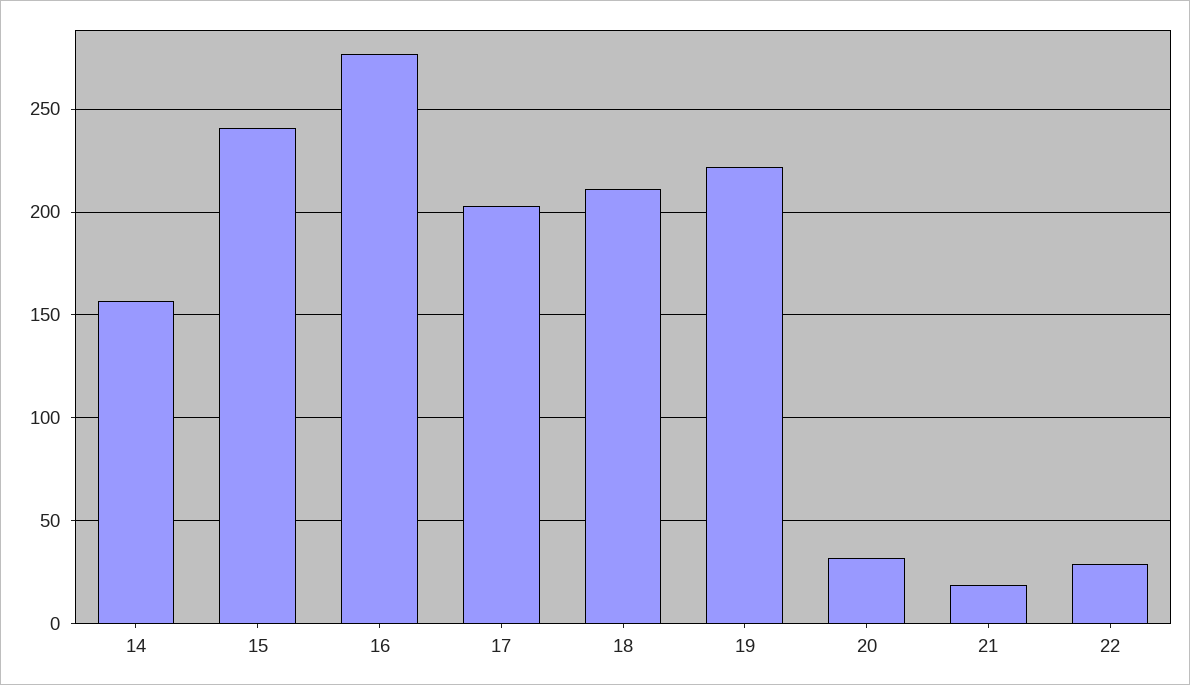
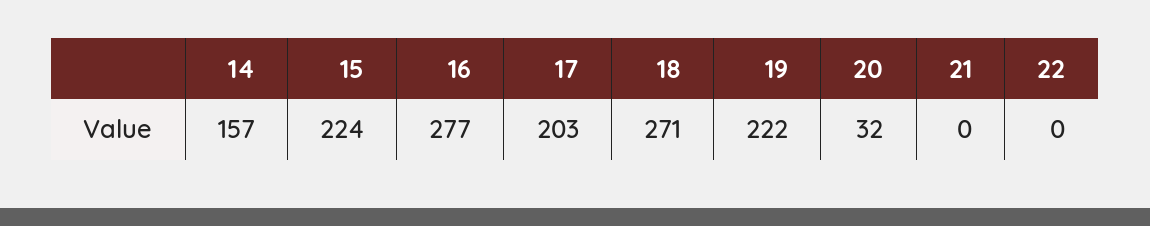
  {
    "14": 157,
-   "15": 240,
+   "15": 224,
    "16": 277,
    "17": 203,
-   "18": 210,
+   "18": 271,
    "19": 222,
    "20": 32,
-   "21": 20,
+   "21": 0,
-   "22": 30
+   "22": 0
  }

